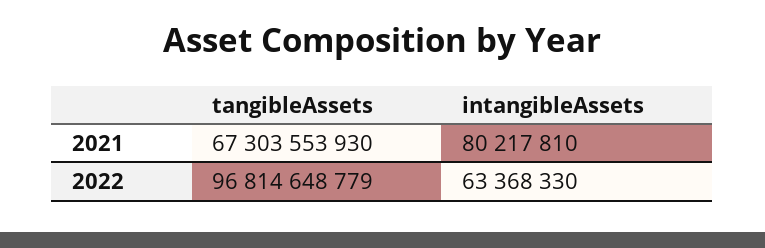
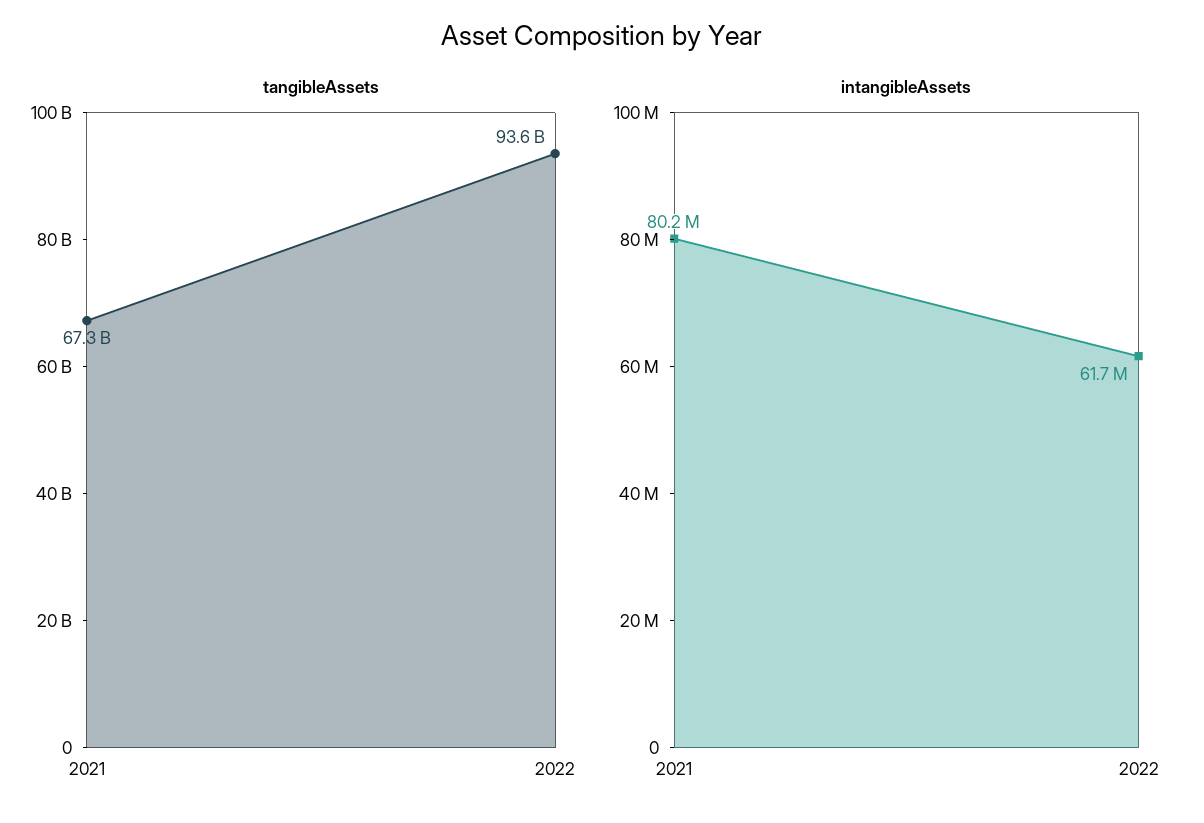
  {
    "tangibleAssets": {
      "2021": 67303553930,
-     "2022": 96814648779
+     "2022": 93600000000
    },
    "intangibleAssets": {
      "2021": 80217810,
-     "2022": 63368330
+     "2022": 61700000
    }
  }

